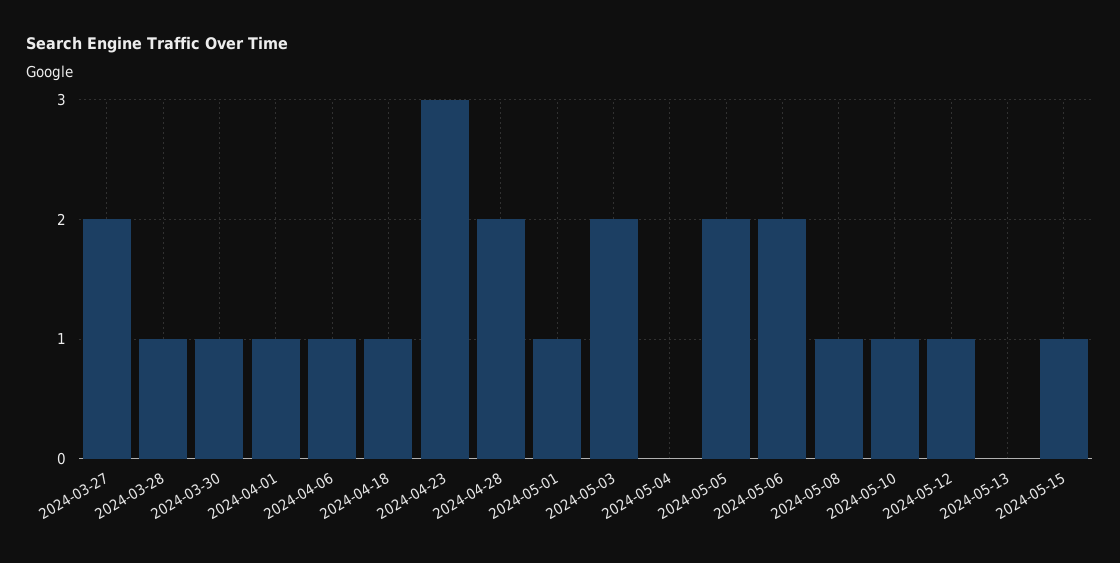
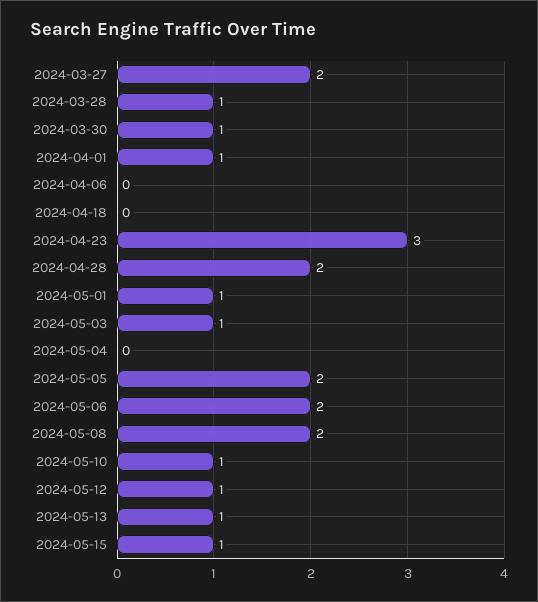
  {
    "2024-03-27": 2,
    "2024-03-28": 1,
    "2024-03-30": 1,
    "2024-04-01": 1,
-   "2024-04-06": 1,
+   "2024-04-06": 0,
-   "2024-04-18": 1,
+   "2024-04-18": 0,
    "2024-04-23": 3,
    "2024-04-28": 2,
    "2024-05-01": 1,
-   "2024-05-03": 2,
+   "2024-05-03": 1,
    "2024-05-04": 0,
    "2024-05-05": 2,
    "2024-05-06": 2,
-   "2024-05-08": 1,
+   "2024-05-08": 2,
    "2024-05-10": 1,
    "2024-05-12": 1,
-   "2024-05-13": 0,
+   "2024-05-13": 1,
    "2024-05-15": 1
  }

